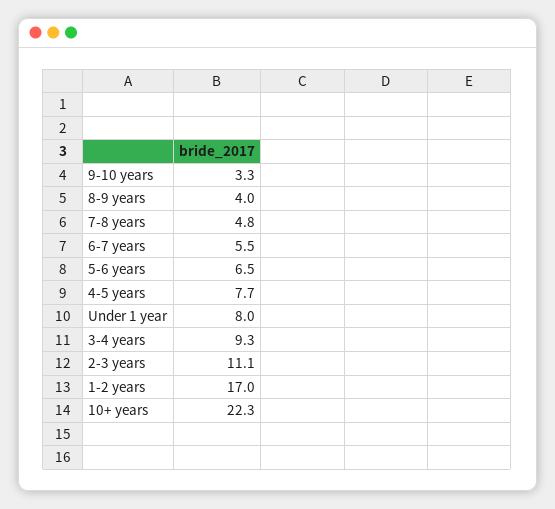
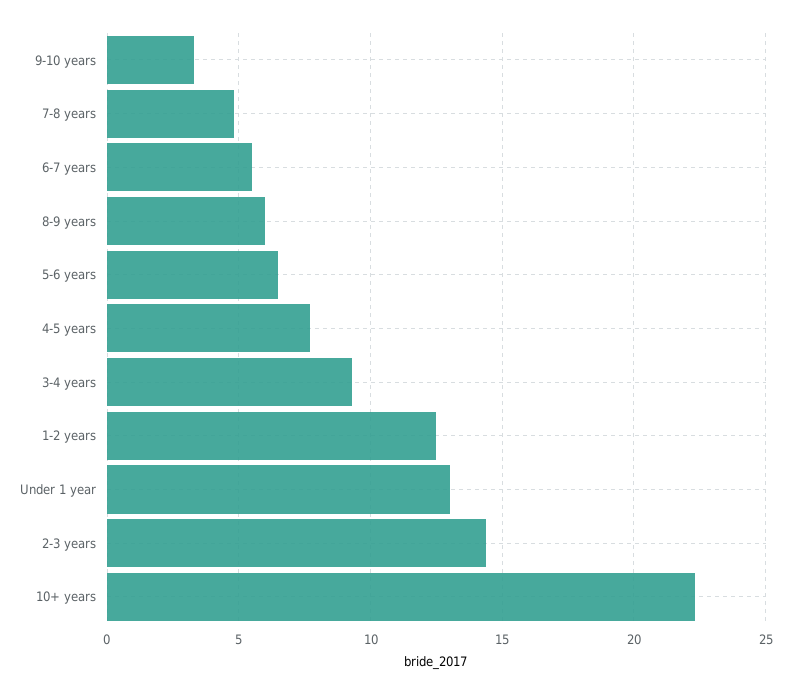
  {
    "9-10 years": 3.3,
-   "8-9 years": 4,
+   "8-9 years": 6,
    "7-8 years": 4.8,
    "6-7 years": 5.5,
    "5-6 years": 6.5,
    "4-5 years": 7.7,
-   "Under 1 year": 8,
+   "Under 1 year": 13,
    "3-4 years": 9.3,
-   "2-3 years": 11.1,
+   "2-3 years": 14.5,
-   "1-2 years": 17,
+   "1-2 years": 12.5,
    "10+ years": 22.3
  }

